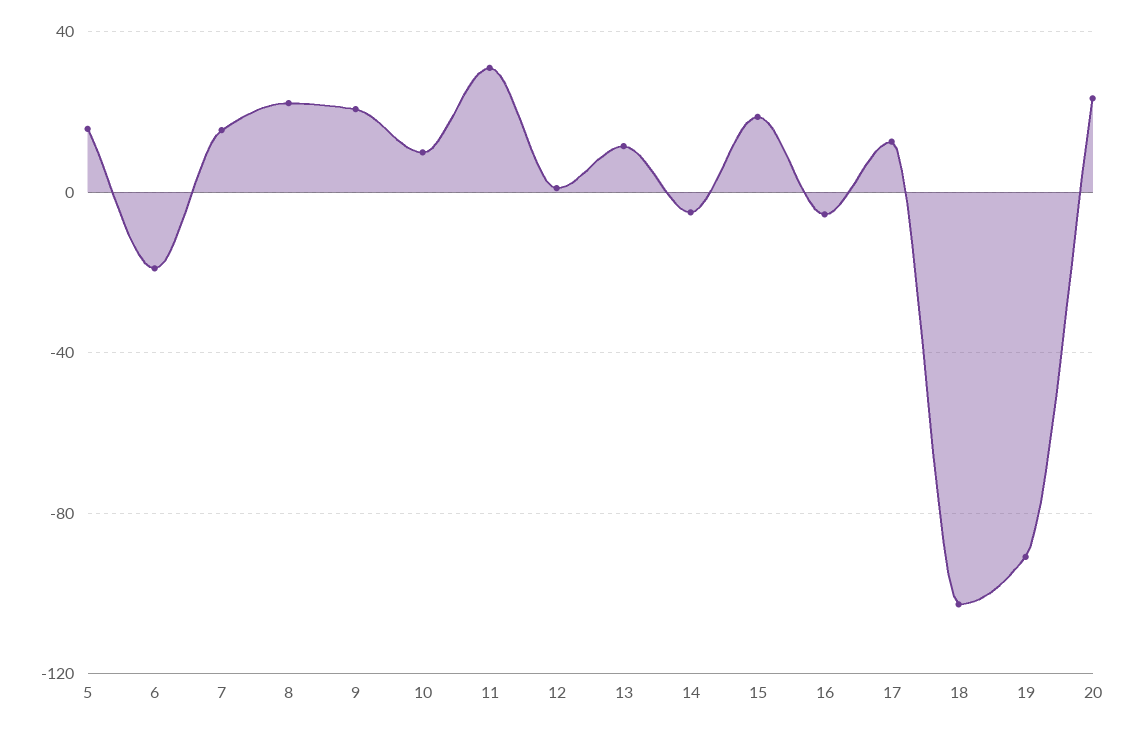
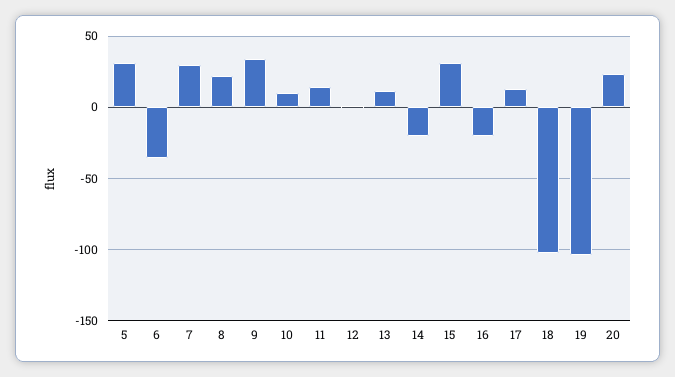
  {
-   "5": 15,
+   "5": 30,
-   "6": -20,
+   "6": -35,
-   "7": 15,
+   "7": 30,
    "8": 20,
-   "9": 20,
+   "9": 35,
    "10": 10,
-   "11": 30,
+   "11": 15,
    "12": 0,
    "13": 10,
-   "14": -5,
+   "14": -20,
-   "15": 20,
+   "15": 30,
-   "16": -5,
+   "16": -20,
    "17": 15,
    "18": -105,
-   "19": -90,
+   "19": -105,
    "20": 25
  }

